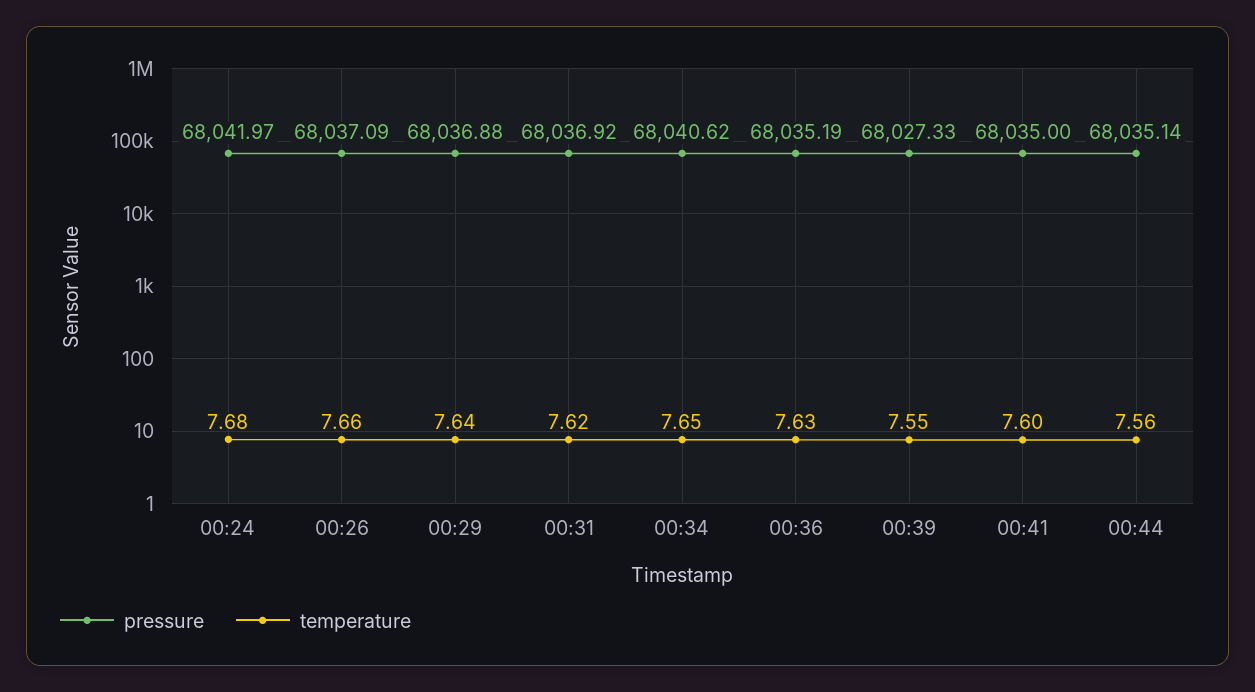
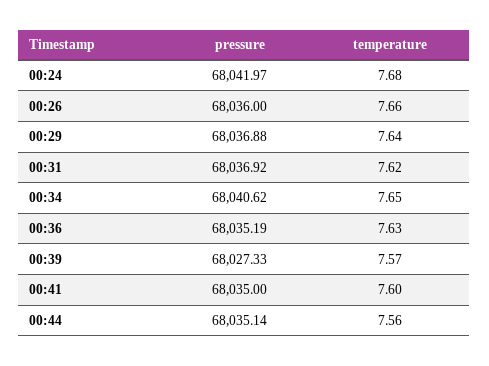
  {
    "pressure": {
      "00:24": 68041.97,
-     "00:26": 68037.09,
+     "00:26": 68036,
      "00:29": 68036.88,
      "00:31": 68036.92,
      "00:34": 68040.62,
      "00:36": 68035.19,
      "00:39": 68027.33,
      "00:41": 68035,
      "00:44": 68035.14
    },
    "temperature": {
      "00:24": 7.68,
      "00:26": 7.66,
      "00:29": 7.64,
      "00:31": 7.62,
      "00:34": 7.65,
      "00:36": 7.63,
-     "00:39": 7.55,
+     "00:39": 7.57,
      "00:41": 7.6,
      "00:44": 7.56
    }
  }

